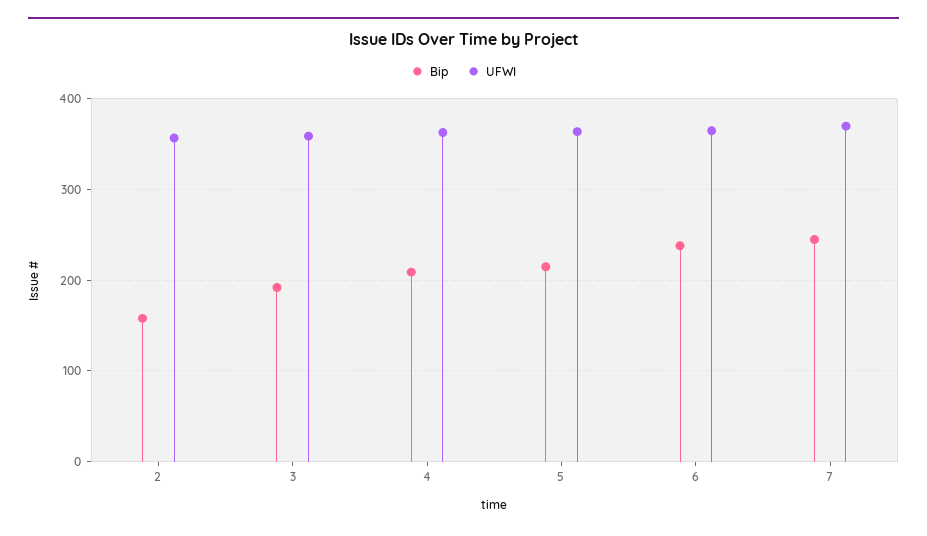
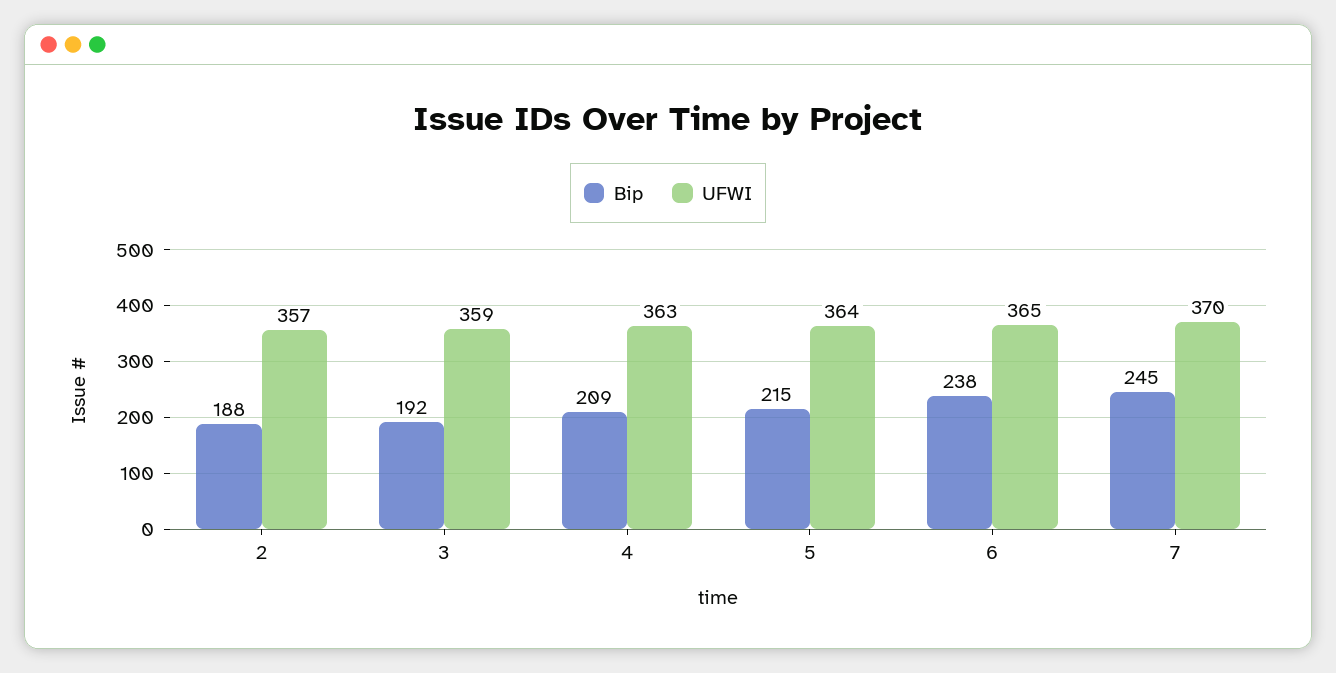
  {
    "Bip": {
-     "2": 160,
+     "2": 188,
      "3": 192,
      "4": 209,
      "5": 215,
      "6": 238,
      "7": 245
    },
    "UFWI": {
      "2": 357,
      "3": 359,
      "4": 363,
      "5": 364,
      "6": 365,
      "7": 370
    }
  }

